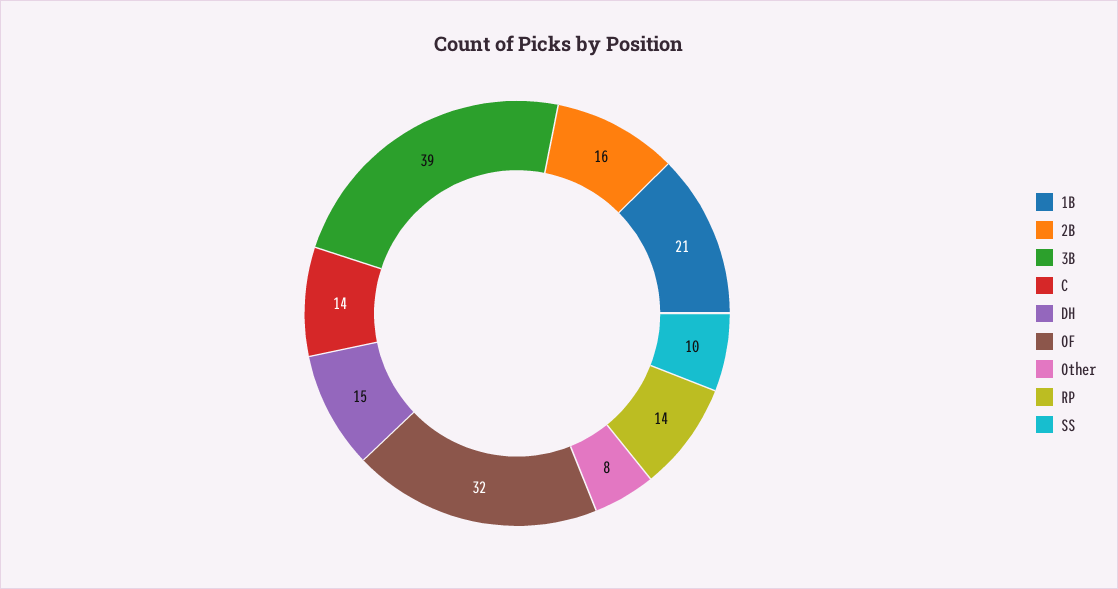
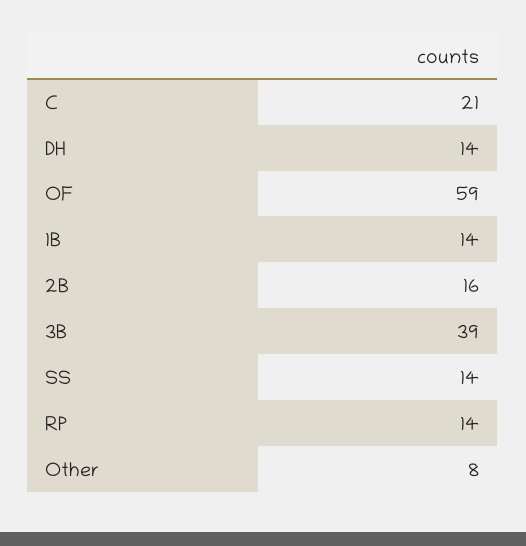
  {
-   "1B": 21,
+   "1B": 14,
    "2B": 16,
    "3B": 39,
-   "C": 14,
+   "C": 21,
-   "DH": 15,
+   "DH": 14,
-   "OF": 32,
+   "OF": 59,
    "Other": 8,
    "RP": 14,
-   "SS": 10
+   "SS": 14
  }

